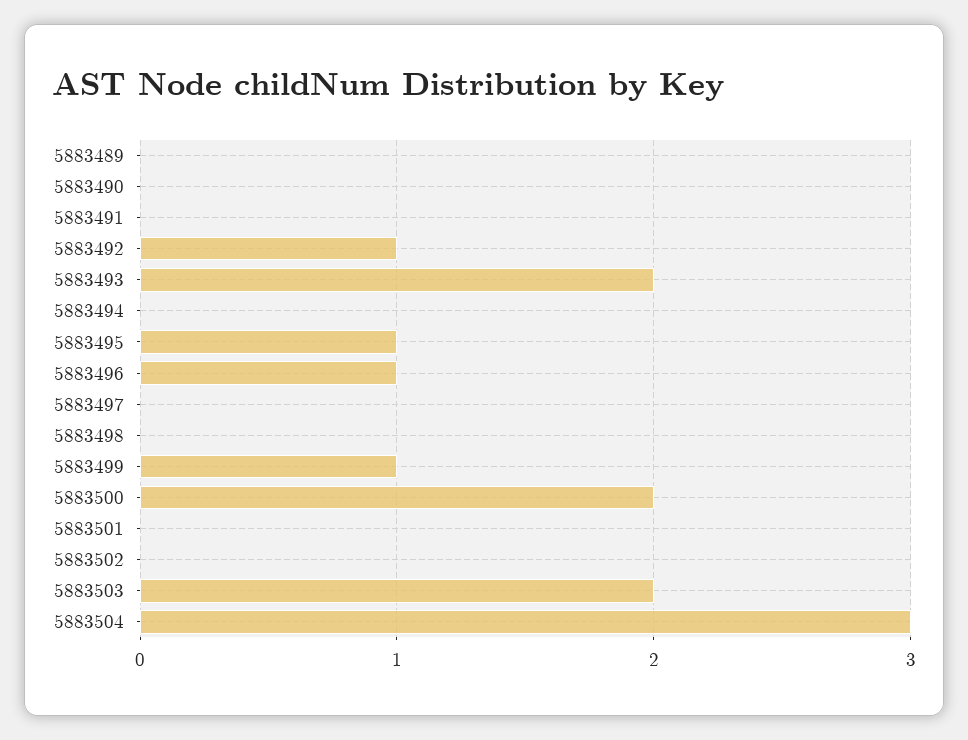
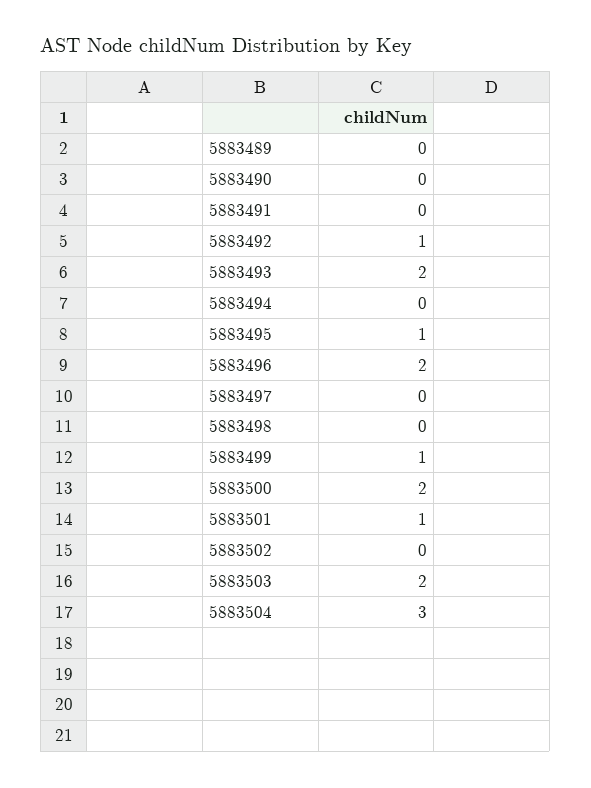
  {
    "5883489": 0,
    "5883490": 0,
    "5883491": 0,
    "5883492": 1,
    "5883493": 2,
    "5883494": 0,
    "5883495": 1,
-   "5883496": 1,
+   "5883496": 2,
    "5883497": 0,
    "5883498": 0,
    "5883499": 1,
    "5883500": 2,
-   "5883501": 0,
+   "5883501": 1,
    "5883502": 0,
    "5883503": 2,
    "5883504": 3
  }

